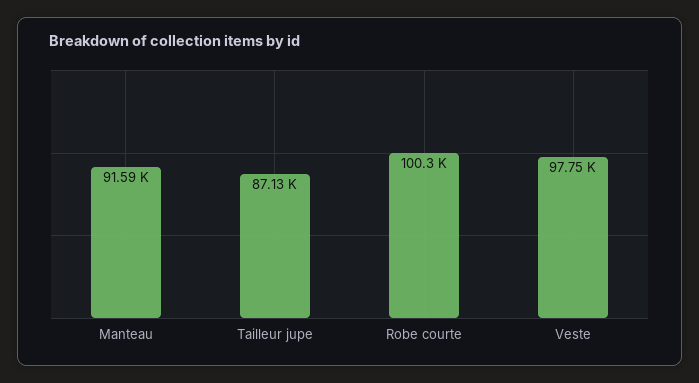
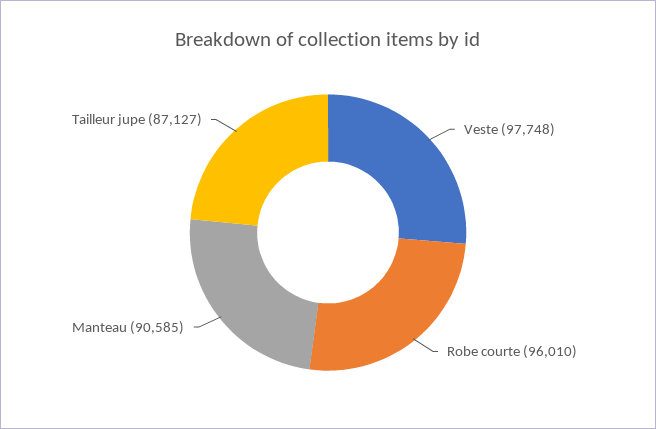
  {
-   "Manteau": 91590,
+   "Manteau": 90585,
    "Tailleur jupe": 87127,
-   "Robe courte": 100300,
+   "Robe courte": 96010,
    "Veste": 97748
  }

